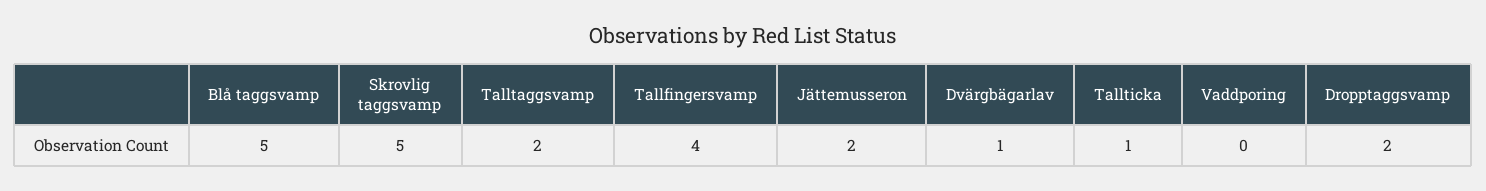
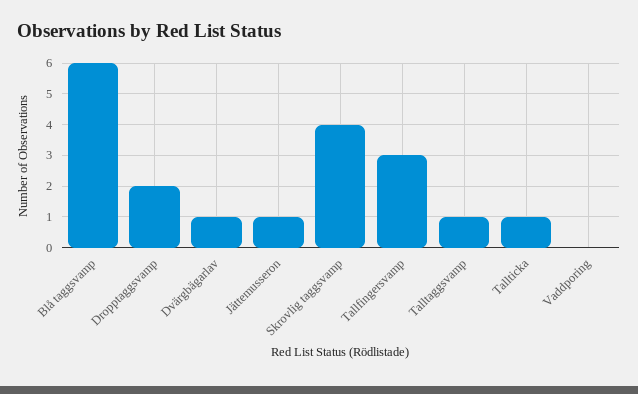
  {
-   "Blå taggsvamp": 5,
+   "Blå taggsvamp": 6,
-   "Skrovlig taggsvamp": 5,
+   "Skrovlig taggsvamp": 4,
-   "Talltaggsvamp": 2,
+   "Talltaggsvamp": 1,
-   "Tallfingersvamp": 4,
+   "Tallfingersvamp": 3,
-   "Jättemusseron": 2,
+   "Jättemusseron": 1,
    "Dvärgbägarlav": 1,
    "Tallticka": 1,
    "Vaddporing": 0,
    "Dropptaggsvamp": 2
  }

